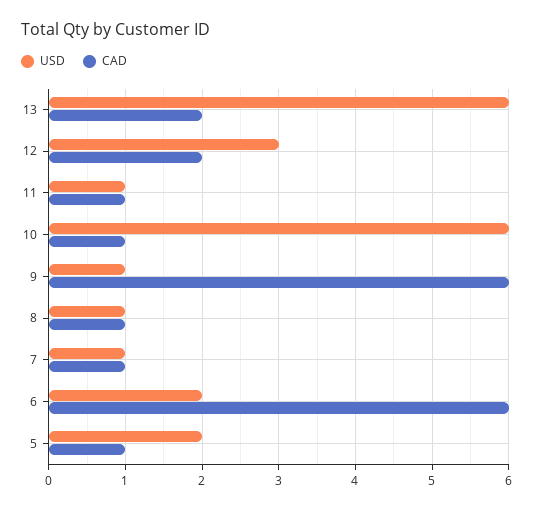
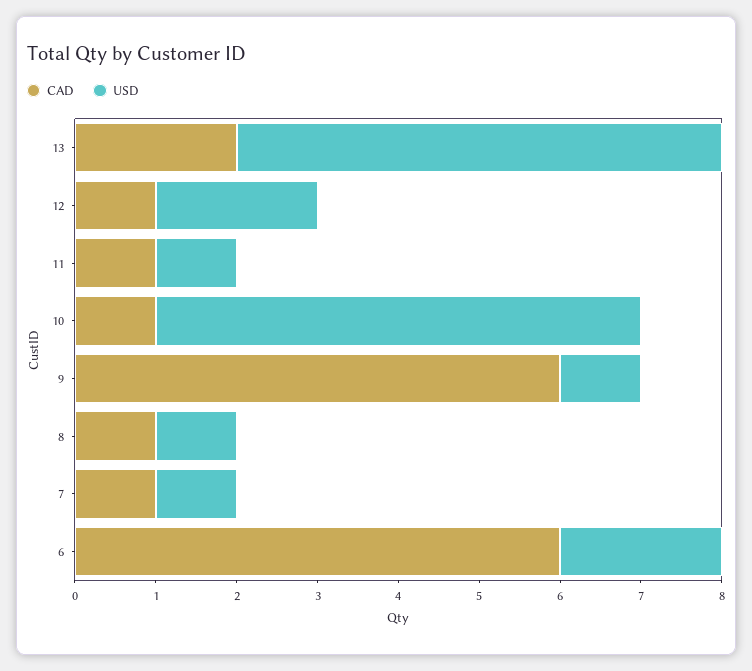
  {
    "USD": {
      "13": 6,
-     "12": 3,
+     "12": 2,
      "11": 1,
      "10": 6,
      "9": 1,
      "8": 1,
      "7": 1,
-     "6": 2,
+     "6": 2
-     "5": 2
    },
    "CAD": {
      "13": 2,
-     "12": 2,
+     "12": 1,
      "11": 1,
      "10": 1,
      "9": 6,
      "8": 1,
      "7": 1,
-     "6": 6,
+     "6": 6
-     "5": 1
    }
  }

